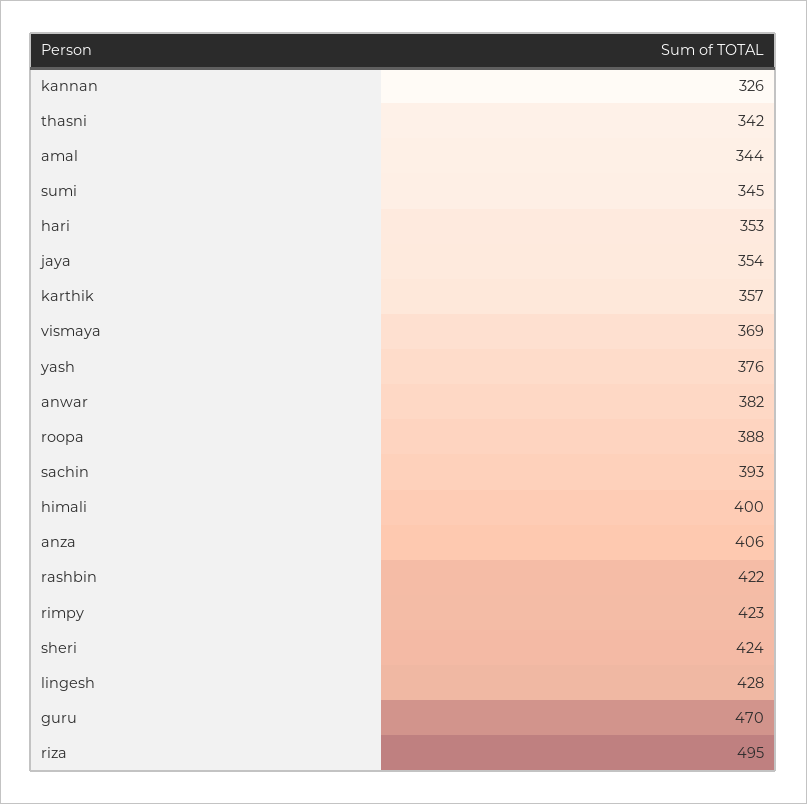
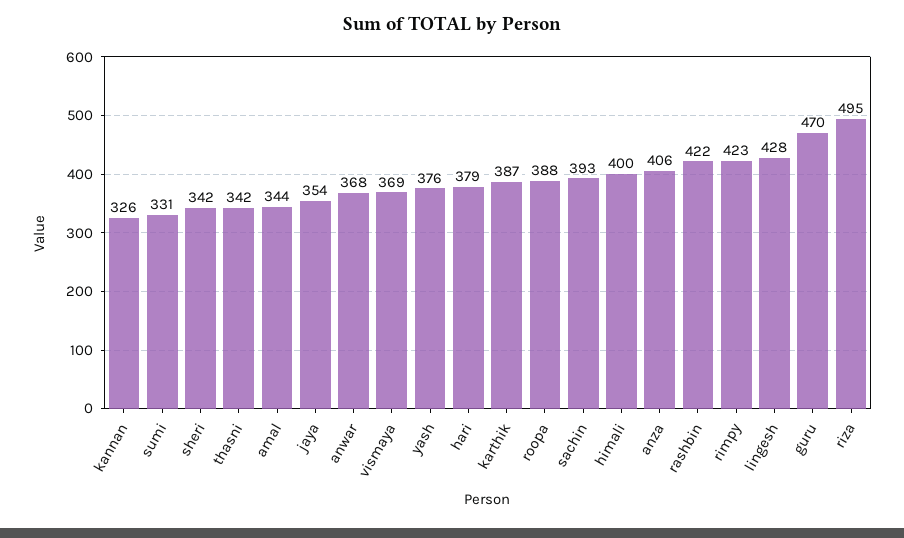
  {
    "kannan": 326,
    "thasni": 342,
    "amal": 344,
-   "sumi": 345,
+   "sumi": 331,
-   "hari": 353,
+   "hari": 379,
    "jaya": 354,
-   "karthik": 357,
+   "karthik": 387,
    "vismaya": 369,
    "yash": 376,
-   "anwar": 382,
+   "anwar": 368,
    "roopa": 388,
    "sachin": 393,
    "himali": 400,
    "anza": 406,
    "rashbin": 422,
    "rimpy": 423,
-   "sheri": 424,
+   "sheri": 342,
    "lingesh": 428,
    "guru": 470,
    "riza": 495
  }

